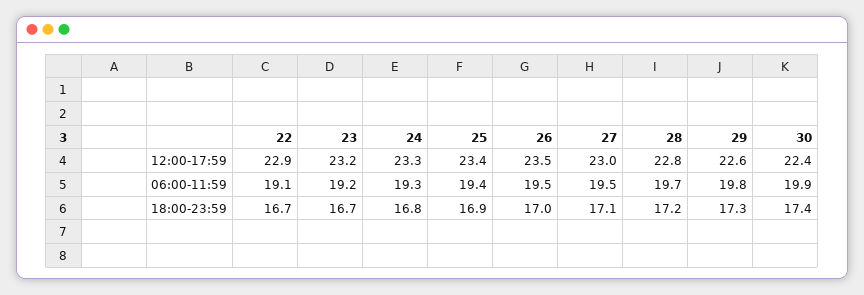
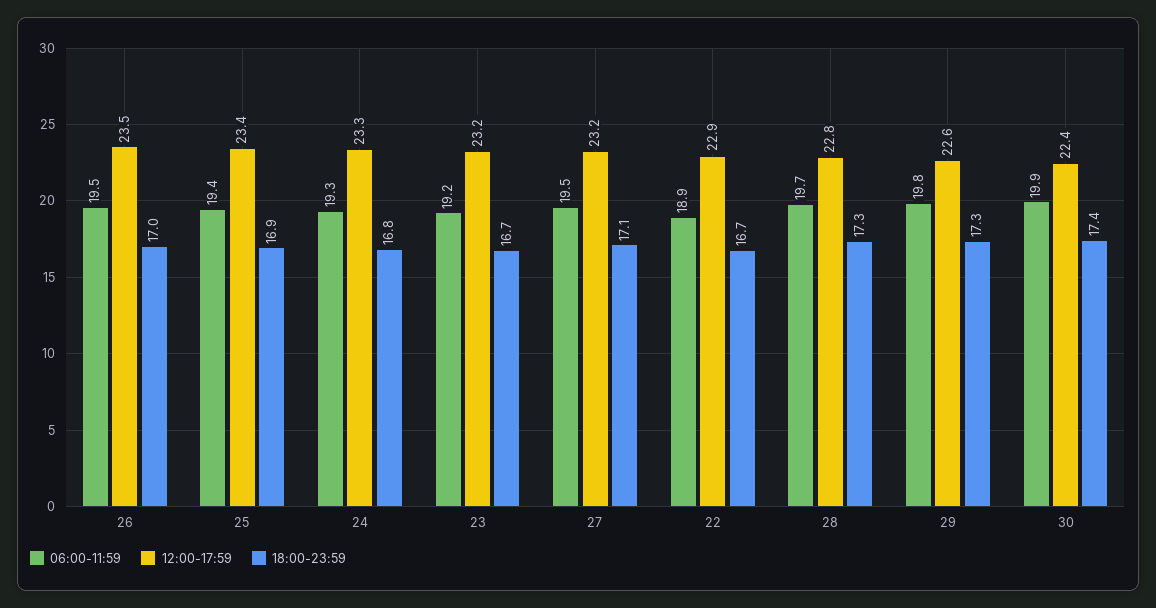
  {
    "12:00-17:59": {
      "22": 22.9,
      "23": 23.2,
      "24": 23.3,
      "25": 23.4,
      "26": 23.5,
-     "27": 23,
+     "27": 23.2,
      "28": 22.8,
      "29": 22.6,
      "30": 22.4
    },
    "06:00-11:59": {
-     "22": 19.1,
+     "22": 18.9,
      "23": 19.2,
      "24": 19.3,
      "25": 19.4,
      "26": 19.5,
      "27": 19.5,
      "28": 19.7,
      "29": 19.8,
      "30": 19.9
    },
    "18:00-23:59": {
      "22": 16.7,
      "23": 16.7,
      "24": 16.8,
      "25": 16.9,
      "26": 17,
      "27": 17.1,
-     "28": 17.2,
+     "28": 17.3,
      "29": 17.3,
      "30": 17.4
    }
  }

